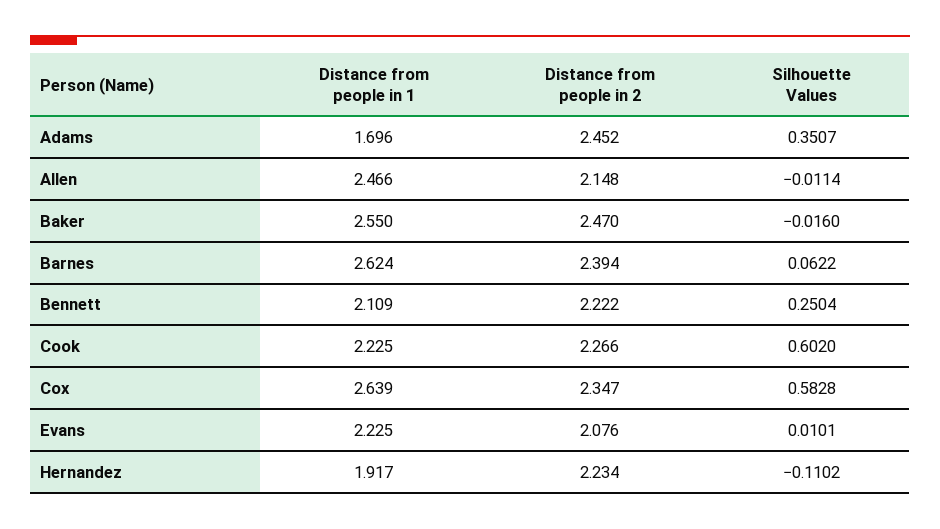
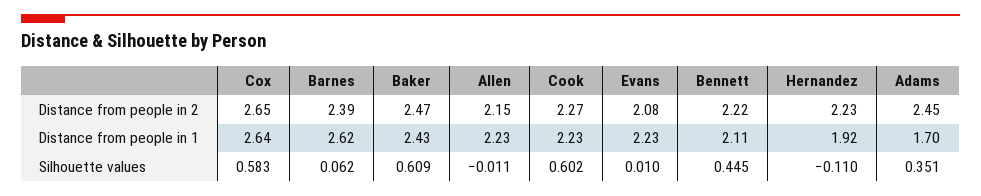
  {
    "Distance from people in 1": {
      "Adams": 1.696,
-     "Allen": 2.466,
+     "Allen": 2.23,
-     "Baker": 2.55,
+     "Baker": 2.43,
      "Barnes": 2.624,
      "Bennett": 2.109,
      "Cook": 2.225,
      "Cox": 2.639,
      "Evans": 2.225,
      "Hernandez": 1.917
    },
    "Distance from people in 2": {
      "Adams": 2.452,
      "Allen": 2.148,
      "Baker": 2.47,
      "Barnes": 2.394,
      "Bennett": 2.222,
      "Cook": 2.266,
-     "Cox": 2.347,
+     "Cox": 2.65,
      "Evans": 2.076,
      "Hernandez": 2.234
    },
    "Silhouette Values": {
      "Adams": 0.3507,
      "Allen": -0.0114,
-     "Baker": -0.016,
+     "Baker": 0.609,
      "Barnes": 0.0622,
-     "Bennett": 0.2504,
+     "Bennett": 0.445,
      "Cook": 0.602,
      "Cox": 0.5828,
      "Evans": 0.0101,
      "Hernandez": -0.1102
    }
  }

